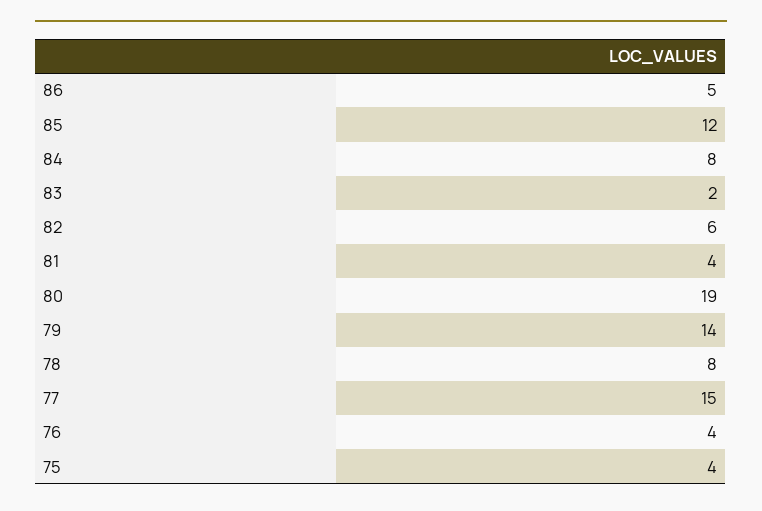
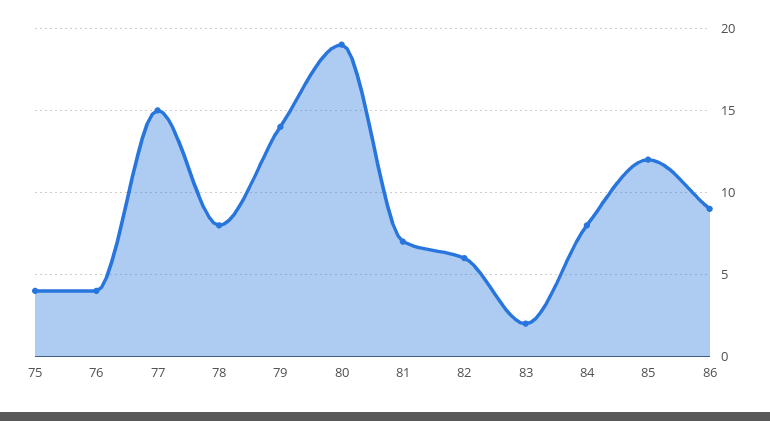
  {
-   "86": 5,
+   "86": 9,
    "85": 12,
    "84": 8,
    "83": 2,
    "82": 6,
-   "81": 4,
+   "81": 7,
    "80": 19,
    "79": 14,
    "78": 8,
    "77": 15,
    "76": 4,
    "75": 4
  }

